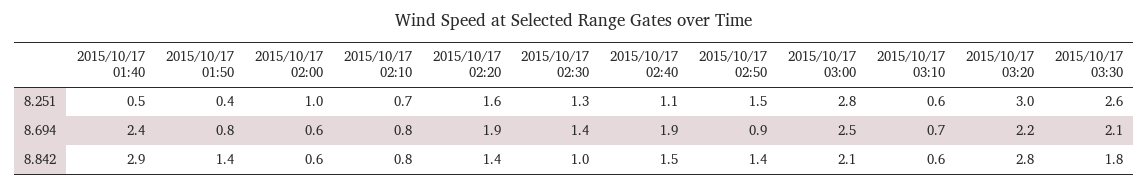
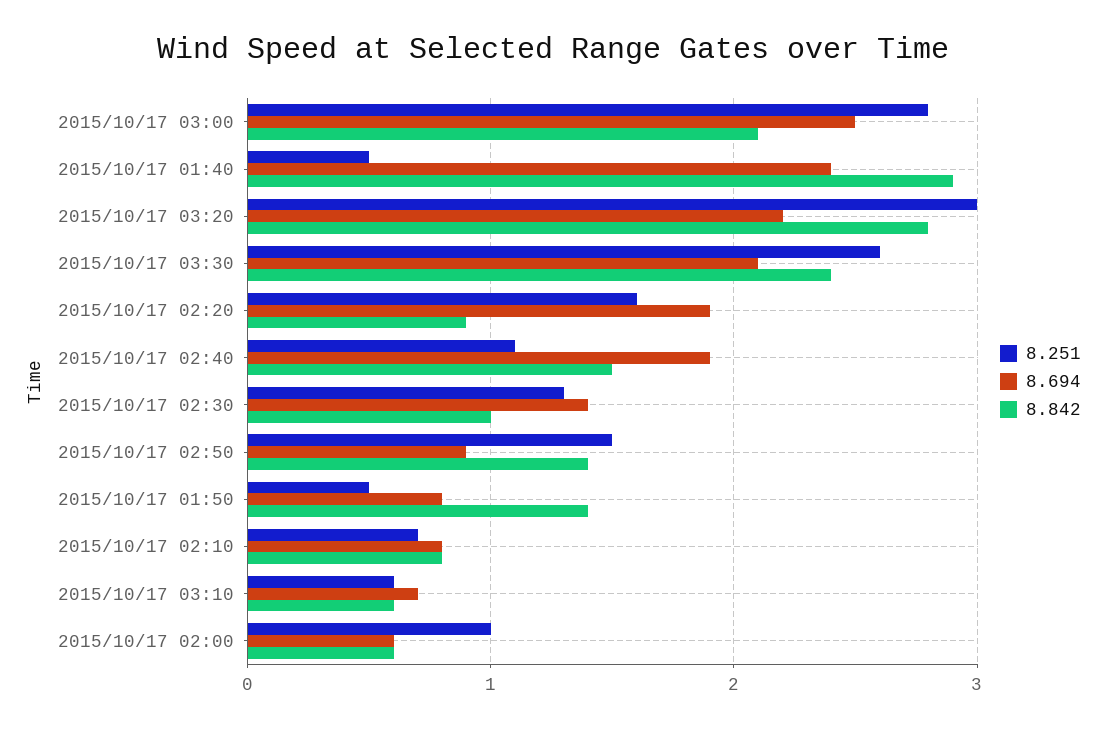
  {
    "8.251": {
      "2015/10/17 01:40": 0.5,
-     "2015/10/17 01:50": 0.4,
+     "2015/10/17 01:50": 0.5,
      "2015/10/17 02:00": 1,
      "2015/10/17 02:10": 0.7,
      "2015/10/17 02:20": 1.6,
      "2015/10/17 02:30": 1.3,
      "2015/10/17 02:40": 1.1,
      "2015/10/17 02:50": 1.5,
      "2015/10/17 03:00": 2.8,
      "2015/10/17 03:10": 0.6,
      "2015/10/17 03:20": 3,
      "2015/10/17 03:30": 2.6
    },
    "8.694": {
      "2015/10/17 01:40": 2.4,
      "2015/10/17 01:50": 0.8,
      "2015/10/17 02:00": 0.6,
      "2015/10/17 02:10": 0.8,
      "2015/10/17 02:20": 1.9,
      "2015/10/17 02:30": 1.4,
      "2015/10/17 02:40": 1.9,
      "2015/10/17 02:50": 0.9,
      "2015/10/17 03:00": 2.5,
      "2015/10/17 03:10": 0.7,
      "2015/10/17 03:20": 2.2,
      "2015/10/17 03:30": 2.1
    },
    "8.842": {
      "2015/10/17 01:40": 2.9,
      "2015/10/17 01:50": 1.4,
      "2015/10/17 02:00": 0.6,
      "2015/10/17 02:10": 0.8,
-     "2015/10/17 02:20": 1.4,
+     "2015/10/17 02:20": 0.9,
      "2015/10/17 02:30": 1,
      "2015/10/17 02:40": 1.5,
      "2015/10/17 02:50": 1.4,
      "2015/10/17 03:00": 2.1,
      "2015/10/17 03:10": 0.6,
      "2015/10/17 03:20": 2.8,
-     "2015/10/17 03:30": 1.8
+     "2015/10/17 03:30": 2.4
    }
  }

